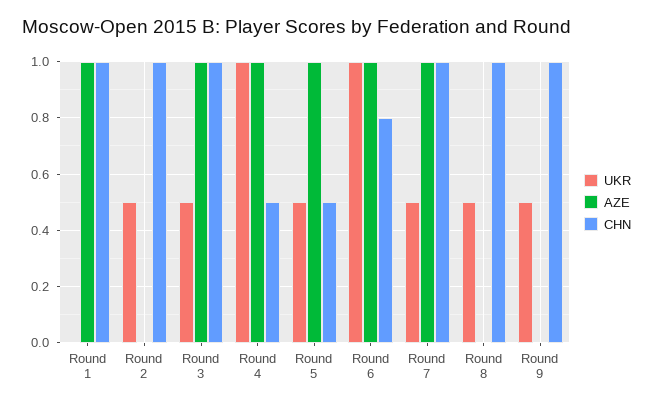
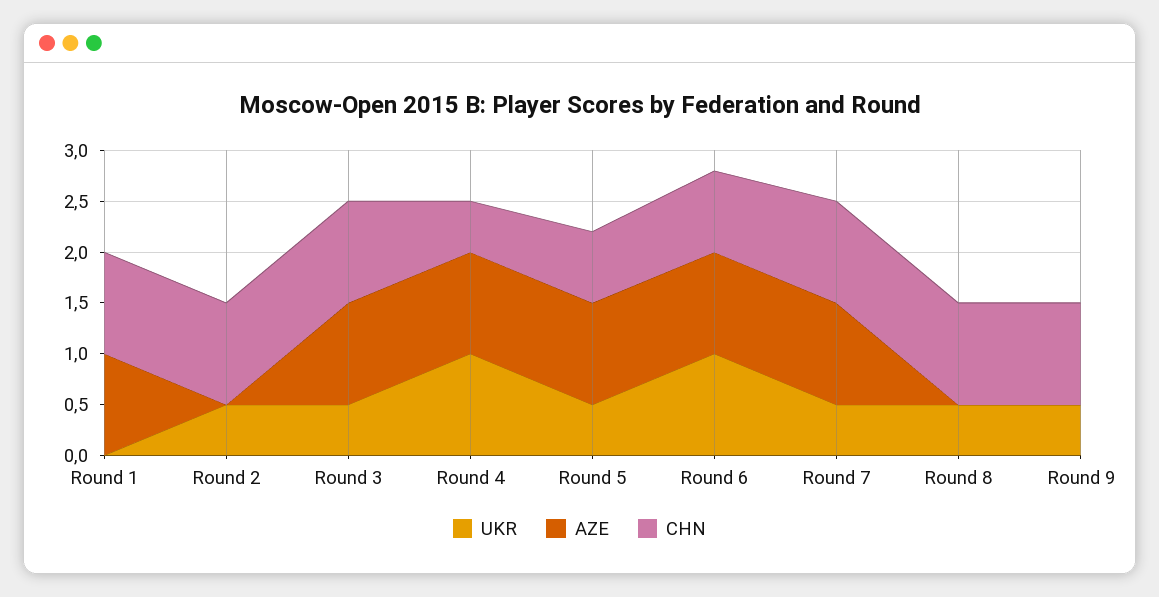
  {
    "UKR": {
      "Round 1": 0,
      "Round 2": 0.5,
      "Round 3": 0.5,
      "Round 4": 1,
      "Round 5": 0.5,
      "Round 6": 1,
      "Round 7": 0.5,
      "Round 8": 0.5,
      "Round 9": 0.5
    },
    "AZE": {
      "Round 1": 1,
      "Round 2": 0,
      "Round 3": 1,
      "Round 4": 1,
      "Round 5": 1,
      "Round 6": 1,
      "Round 7": 1,
      "Round 8": 0,
      "Round 9": 0
    },
    "CHN": {
      "Round 1": 1,
      "Round 2": 1,
      "Round 3": 1,
      "Round 4": 0.5,
-     "Round 5": 0.5,
+     "Round 5": 0.7,
      "Round 6": 0.8,
      "Round 7": 1,
      "Round 8": 1,
      "Round 9": 1
    }
  }

